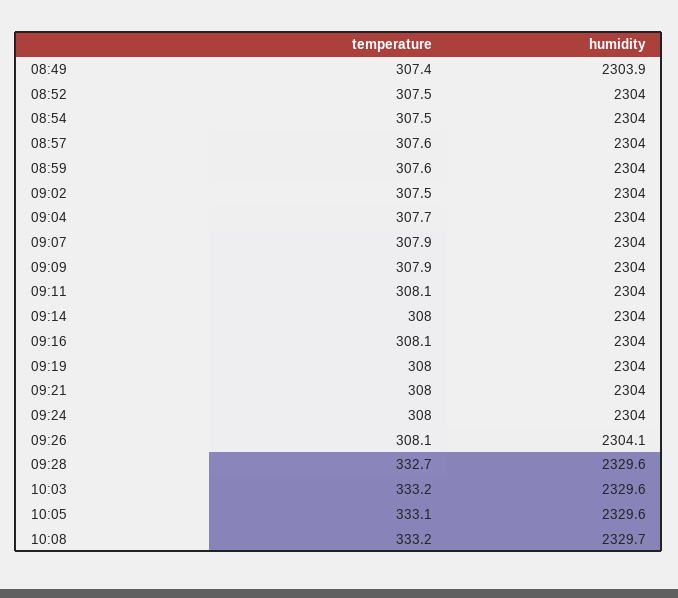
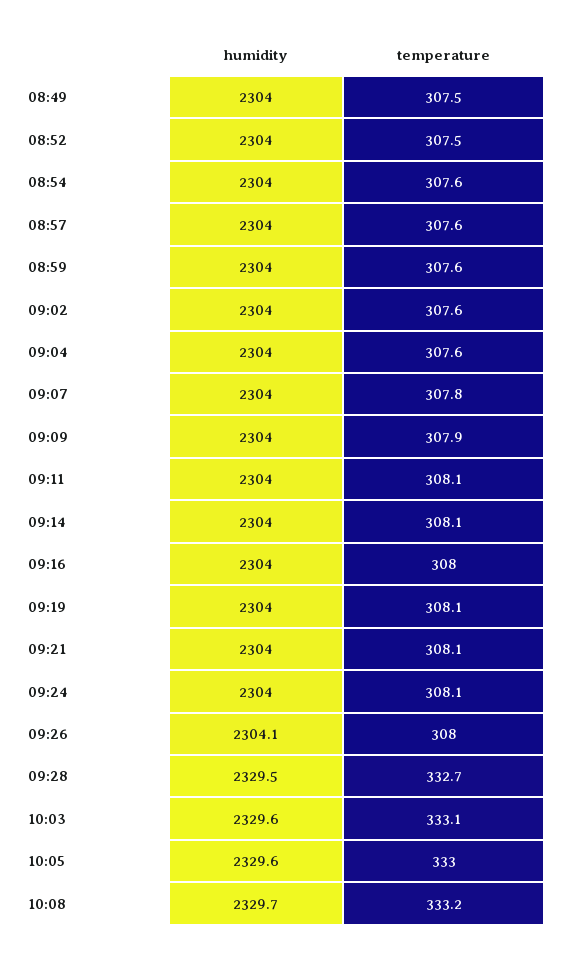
  {
    "temperature": {
-     "08:49": 307.4,
+     "08:49": 307.5,
      "08:52": 307.5,
-     "08:54": 307.5,
+     "08:54": 307.6,
      "08:57": 307.6,
      "08:59": 307.6,
-     "09:02": 307.5,
+     "09:02": 307.6,
-     "09:04": 307.7,
+     "09:04": 307.6,
-     "09:07": 307.9,
+     "09:07": 307.8,
      "09:09": 307.9,
      "09:11": 308.1,
-     "09:14": 308,
+     "09:14": 308.1,
-     "09:16": 308.1,
+     "09:16": 308,
-     "09:19": 308,
+     "09:19": 308.1,
-     "09:21": 308,
+     "09:21": 308.1,
-     "09:24": 308,
+     "09:24": 308.1,
-     "09:26": 308.1,
+     "09:26": 308,
      "09:28": 332.7,
-     "10:03": 333.2,
+     "10:03": 333.1,
-     "10:05": 333.1,
+     "10:05": 333,
      "10:08": 333.2
    },
    "humidity": {
-     "08:49": 2303.9,
+     "08:49": 2304,
      "08:52": 2304,
      "08:54": 2304,
      "08:57": 2304,
      "08:59": 2304,
      "09:02": 2304,
      "09:04": 2304,
      "09:07": 2304,
      "09:09": 2304,
      "09:11": 2304,
      "09:14": 2304,
      "09:16": 2304,
      "09:19": 2304,
      "09:21": 2304,
      "09:24": 2304,
      "09:26": 2304.1,
-     "09:28": 2329.6,
+     "09:28": 2329.5,
      "10:03": 2329.6,
      "10:05": 2329.6,
      "10:08": 2329.7
    }
  }

